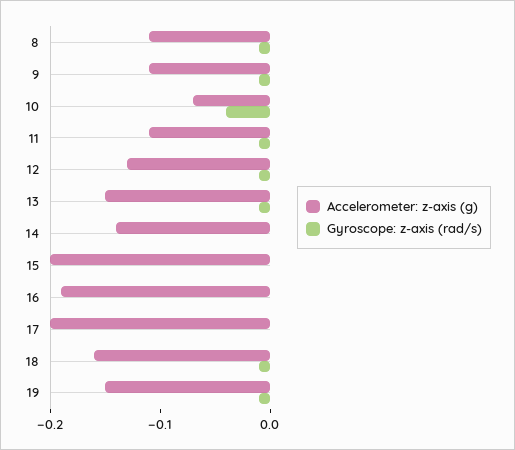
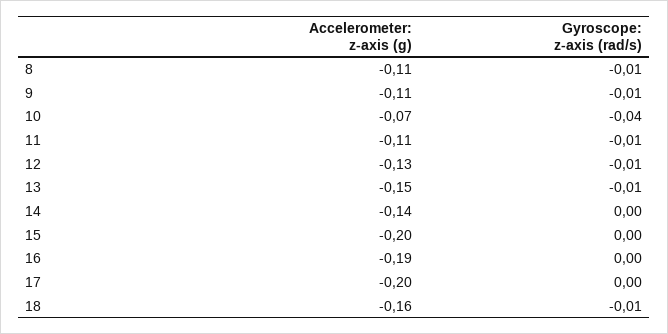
  {
    "Accelerometer: z-axis (g)": {
      "8": -0.11,
      "9": -0.11,
      "10": -0.07,
      "11": -0.11,
      "12": -0.13,
      "13": -0.15,
      "14": -0.14,
      "15": -0.2,
      "16": -0.19,
      "17": -0.2,
-     "18": -0.16,
+     "18": -0.16
-     "19": -0.15
    },
    "Gyroscope: z-axis (rad/s)": {
      "8": -0.01,
      "9": -0.01,
      "10": -0.04,
      "11": -0.01,
      "12": -0.01,
      "13": -0.01,
      "14": 0,
      "15": 0,
      "16": 0,
      "17": 0,
-     "18": -0.01,
+     "18": -0.01
-     "19": -0.01
    }
  }

